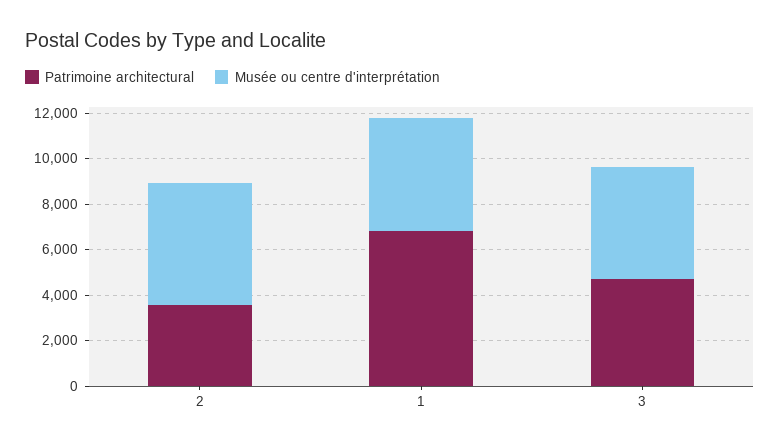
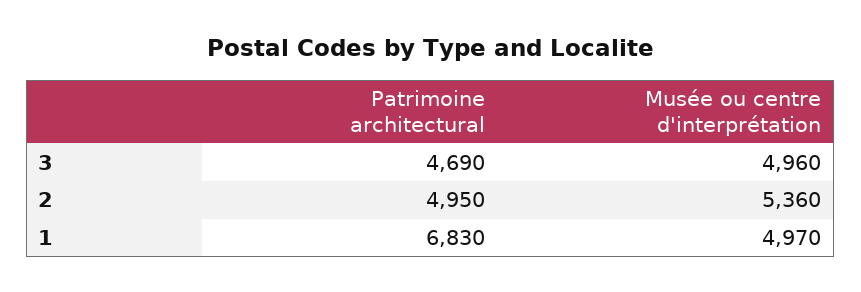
  {
    "Patrimoine architectural": {
-     "2": 3500,
+     "2": 4950,
      "1": 6830,
      "3": 4690
    },
    "Musée ou centre d'interprétation": {
      "2": 5360,
      "1": 4970,
      "3": 4960
    }
  }

